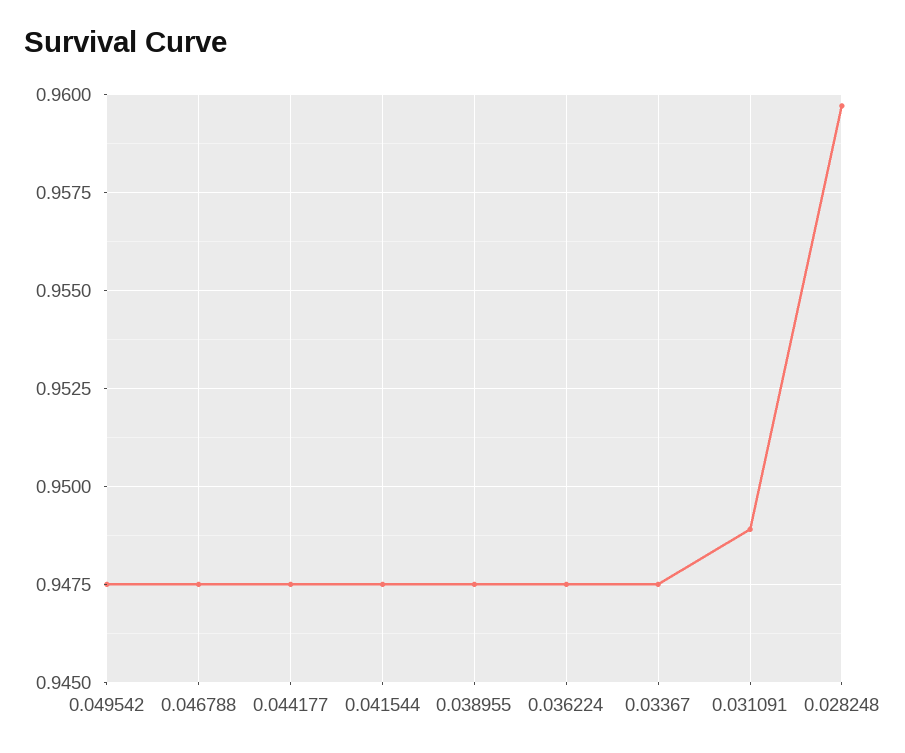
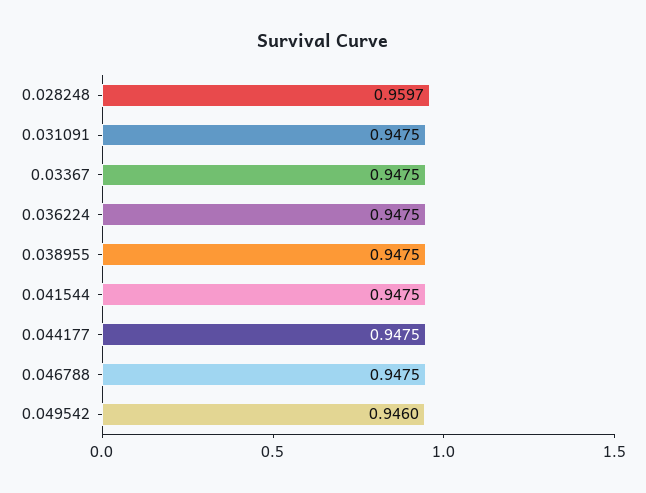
  {
-   "0.049542": 0.9475,
+   "0.049542": 0.946,
    "0.046788": 0.9475,
    "0.044177": 0.9475,
    "0.041544": 0.9475,
    "0.038955": 0.9475,
    "0.036224": 0.9475,
    "0.03367": 0.9475,
-   "0.031091": 0.949,
+   "0.031091": 0.9475,
    "0.028248": 0.9597
  }

